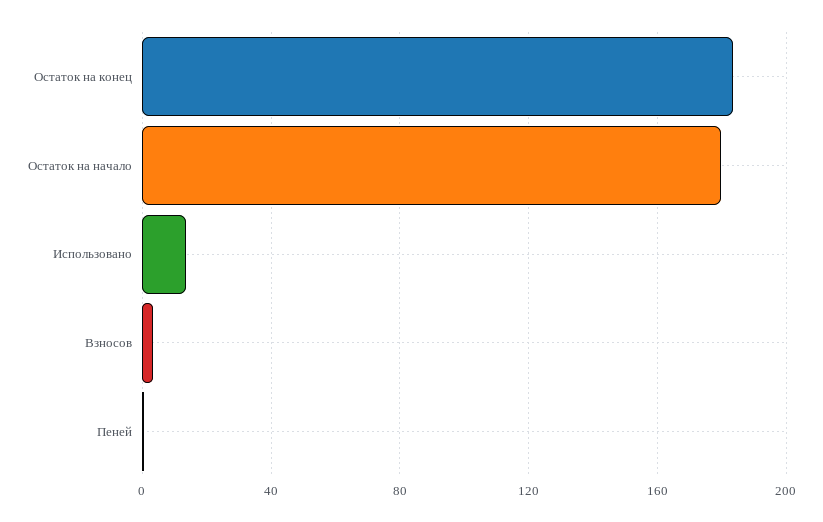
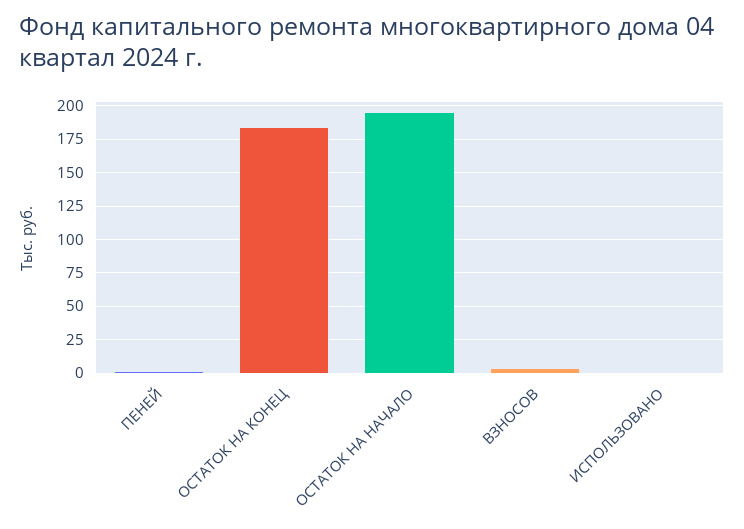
  {
    "Остаток на конец": 185,
-   "Остаток на начало": 180,
+   "Остаток на начало": 195,
-   "Использовано": 15,
+   "Использовано": 0,
    "Взносов": 5,
    "Пеней": 0
  }

